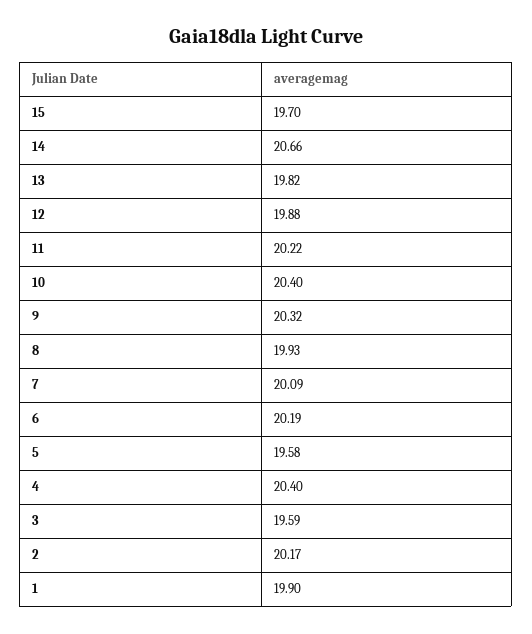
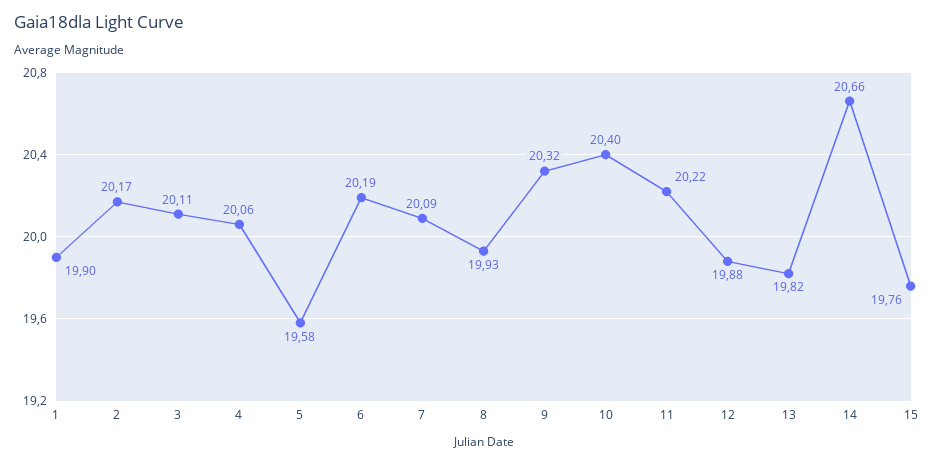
  {
-   "15": 19.7,
+   "15": 19.76,
    "14": 20.66,
    "13": 19.82,
    "12": 19.88,
    "11": 20.22,
    "10": 20.4,
    "9": 20.32,
    "8": 19.93,
    "7": 20.09,
    "6": 20.19,
    "5": 19.58,
-   "4": 20.4,
+   "4": 20.06,
-   "3": 19.59,
+   "3": 20.11,
    "2": 20.17,
    "1": 19.9
  }

